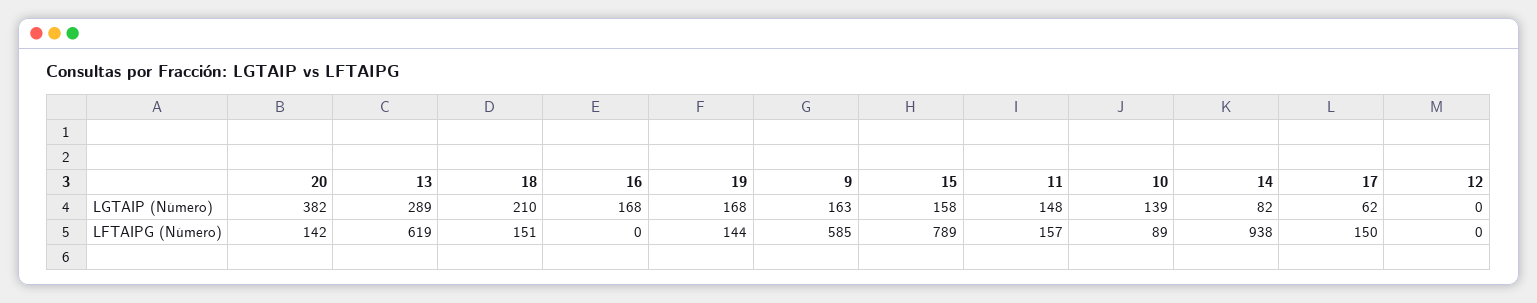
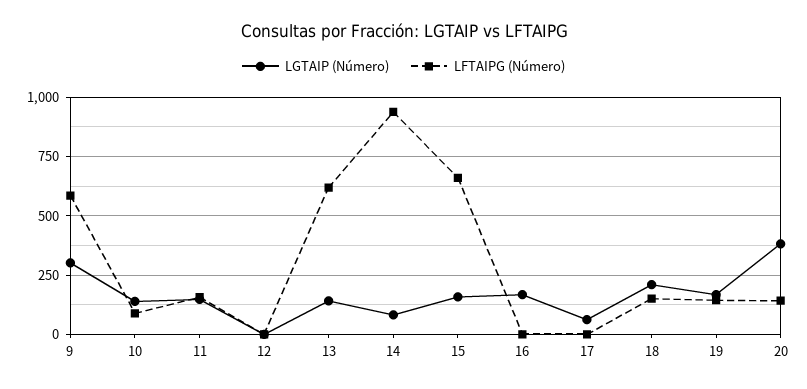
  {
    "LGTAIP (Número)": {
      "20": 382,
-     "13": 289,
+     "13": 150,
      "18": 210,
      "16": 168,
      "19": 168,
-     "9": 163,
+     "9": 300,
      "15": 158,
      "11": 148,
      "10": 139,
      "14": 82,
      "17": 62,
      "12": 0
    },
    "LFTAIPG (Número)": {
      "20": 142,
      "13": 619,
      "18": 151,
      "16": 0,
      "19": 144,
      "9": 585,
-     "15": 789,
+     "15": 650,
      "11": 157,
      "10": 89,
      "14": 938,
-     "17": 150,
+     "17": 0,
      "12": 0
    }
  }

